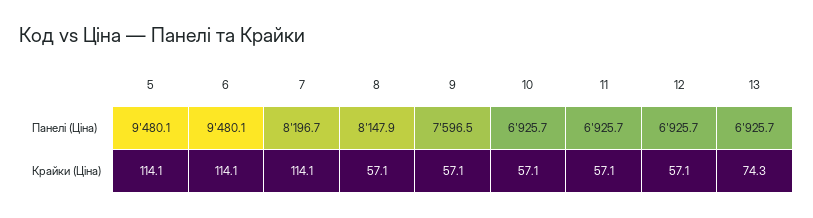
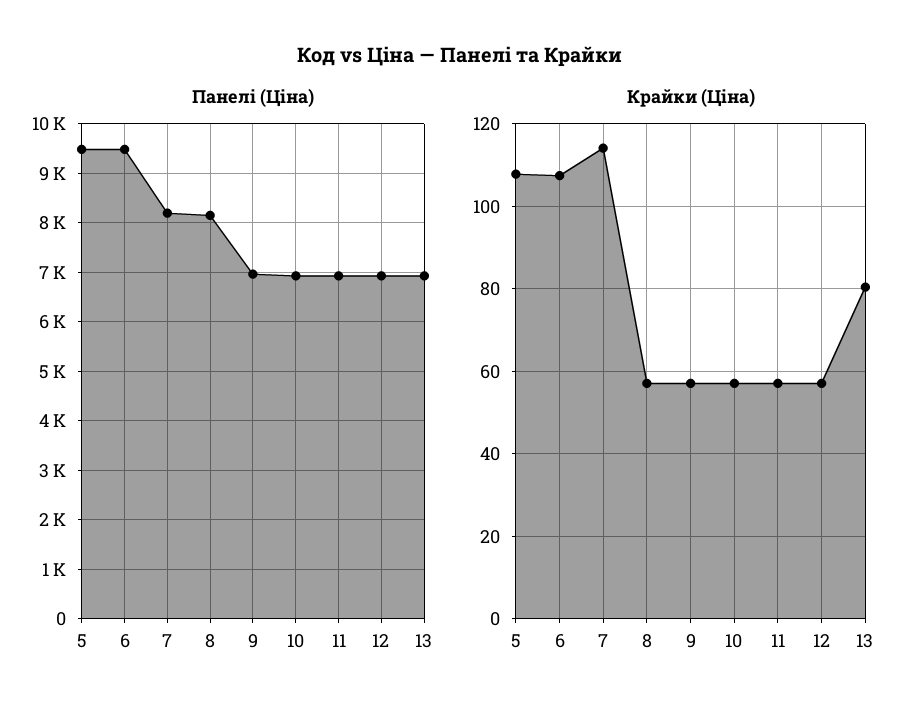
  {
    "Панелі (Ціна)": {
      "5": 9480.1,
      "6": 9480.1,
      "7": 8196.7,
      "8": 8147.9,
-     "9": 7596.5,
+     "9": 7000,
      "10": 6925.7,
      "11": 6925.7,
      "12": 6925.7,
      "13": 6925.7
    },
    "Крайки (Ціна)": {
-     "5": 114.1,
+     "5": 108,
-     "6": 114.1,
+     "6": 108,
      "7": 114.1,
      "8": 57.1,
      "9": 57.1,
      "10": 57.1,
      "11": 57.1,
      "12": 57.1,
-     "13": 74.3
+     "13": 80
    }
  }

